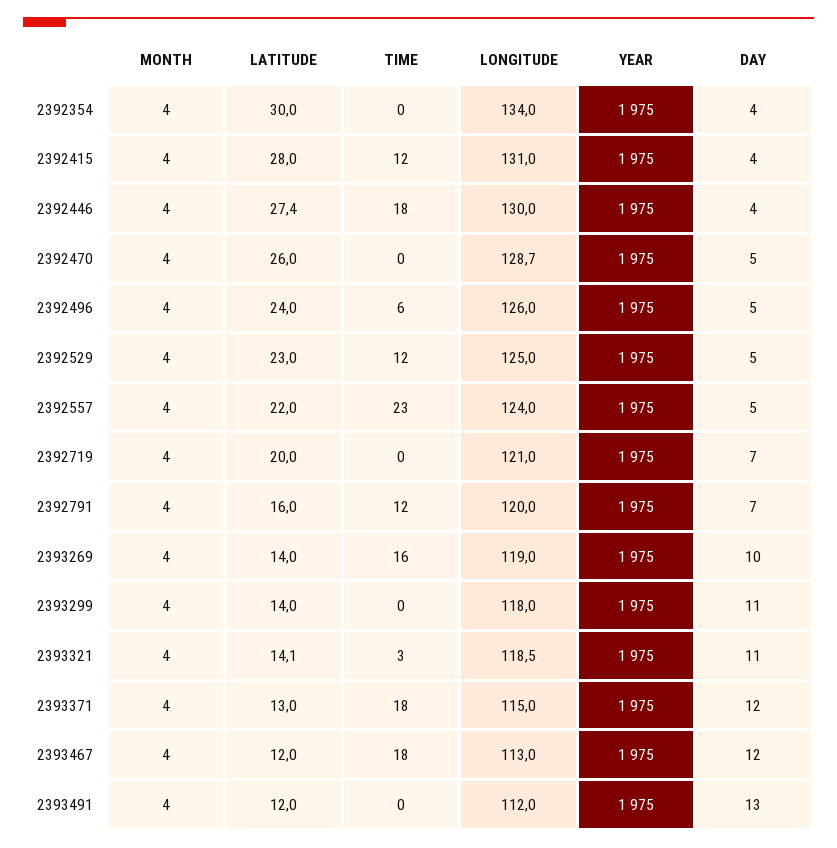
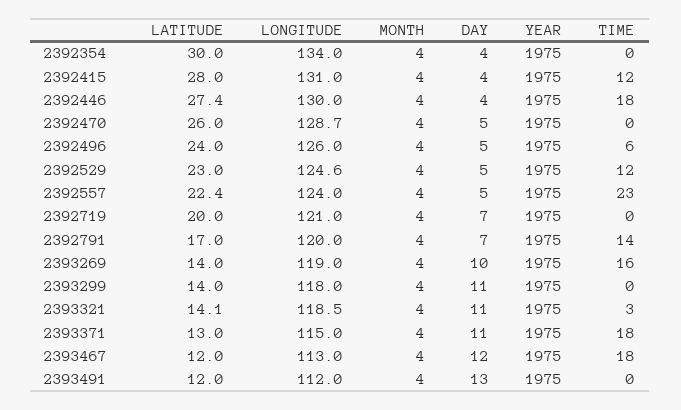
  {
    "MONTH": {
      "2392354": 4,
      "2392415": 4,
      "2392446": 4,
      "2392470": 4,
      "2392496": 4,
      "2392529": 4,
      "2392557": 4,
      "2392719": 4,
      "2392791": 4,
      "2393269": 4,
      "2393299": 4,
      "2393321": 4,
      "2393371": 4,
      "2393467": 4,
      "2393491": 4
    },
    "LATITUDE": {
      "2392354": 30,
      "2392415": 28,
      "2392446": 27.4,
      "2392470": 26,
      "2392496": 24,
      "2392529": 23,
-     "2392557": 22,
+     "2392557": 22.4,
      "2392719": 20,
-     "2392791": 16,
+     "2392791": 17,
      "2393269": 14,
      "2393299": 14,
      "2393321": 14.1,
      "2393371": 13,
      "2393467": 12,
      "2393491": 12
    },
    "TIME": {
      "2392354": 0,
      "2392415": 12,
      "2392446": 18,
      "2392470": 0,
      "2392496": 6,
      "2392529": 12,
      "2392557": 23,
      "2392719": 0,
-     "2392791": 12,
+     "2392791": 14,
      "2393269": 16,
      "2393299": 0,
      "2393321": 3,
      "2393371": 18,
      "2393467": 18,
      "2393491": 0
    },
    "LONGITUDE": {
      "2392354": 134,
      "2392415": 131,
      "2392446": 130,
      "2392470": 128.7,
      "2392496": 126,
-     "2392529": 125,
+     "2392529": 124.6,
      "2392557": 124,
      "2392719": 121,
      "2392791": 120,
      "2393269": 119,
      "2393299": 118,
      "2393321": 118.5,
      "2393371": 115,
      "2393467": 113,
      "2393491": 112
    },
    "YEAR": {
      "2392354": 1975,
      "2392415": 1975,
      "2392446": 1975,
      "2392470": 1975,
      "2392496": 1975,
      "2392529": 1975,
      "2392557": 1975,
      "2392719": 1975,
      "2392791": 1975,
      "2393269": 1975,
      "2393299": 1975,
      "2393321": 1975,
      "2393371": 1975,
      "2393467": 1975,
      "2393491": 1975
    },
    "DAY": {
      "2392354": 4,
      "2392415": 4,
      "2392446": 4,
      "2392470": 5,
      "2392496": 5,
      "2392529": 5,
      "2392557": 5,
      "2392719": 7,
      "2392791": 7,
      "2393269": 10,
      "2393299": 11,
      "2393321": 11,
-     "2393371": 12,
+     "2393371": 11,
      "2393467": 12,
      "2393491": 13
    }
  }

